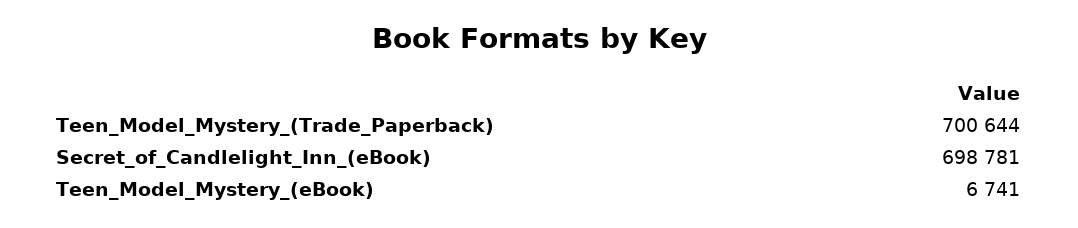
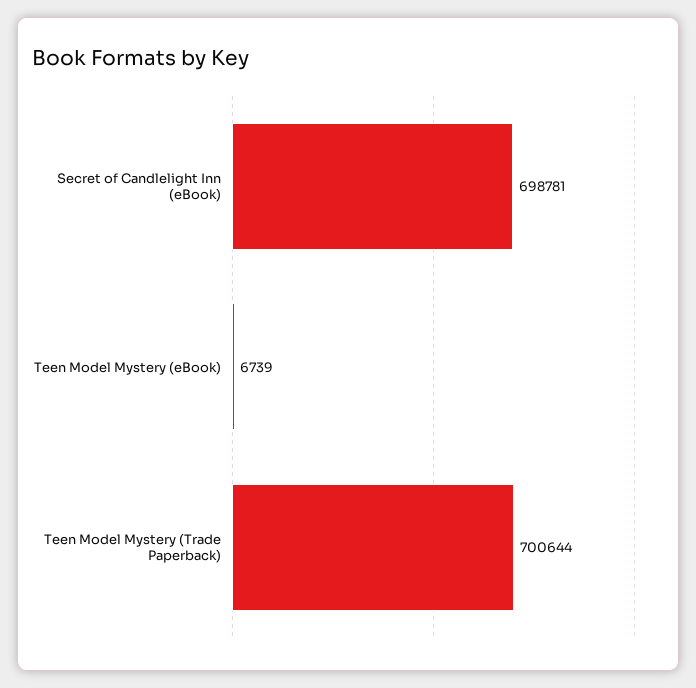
  {
    "Teen_Model_Mystery_(Trade_Paperback)": 700644,
    "Secret_of_Candlelight_Inn_(eBook)": 698781,
-   "Teen_Model_Mystery_(eBook)": 6741
+   "Teen_Model_Mystery_(eBook)": 6739
  }

